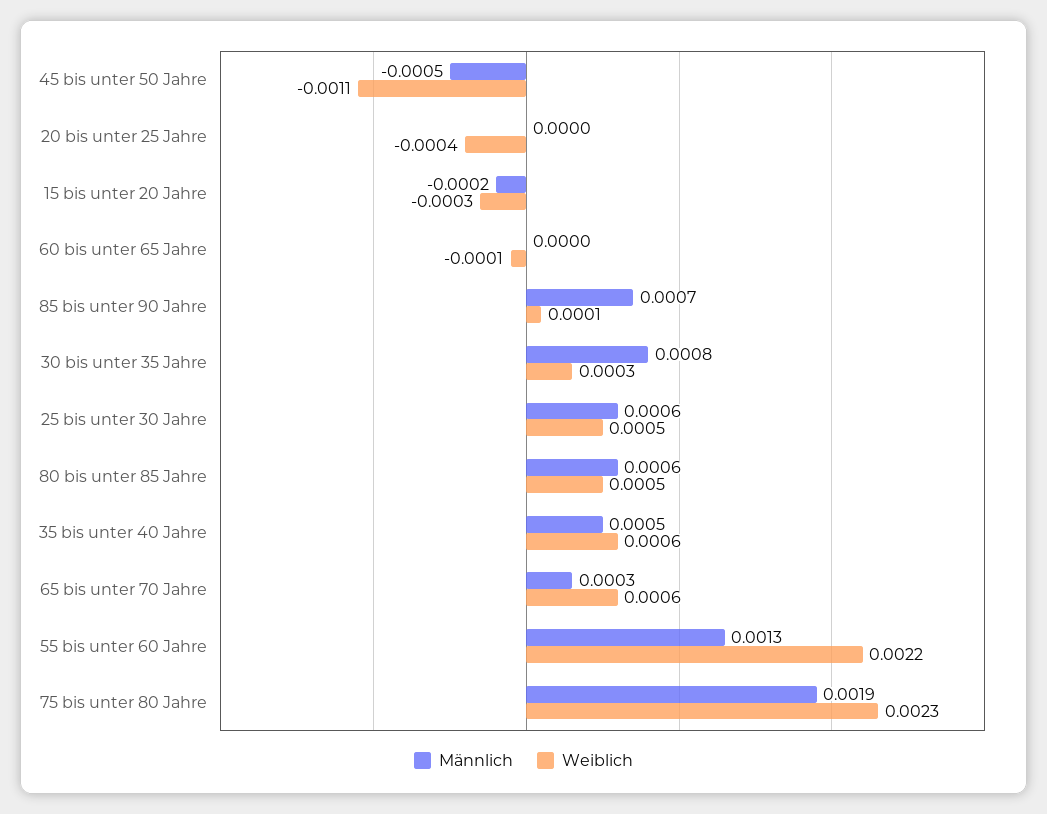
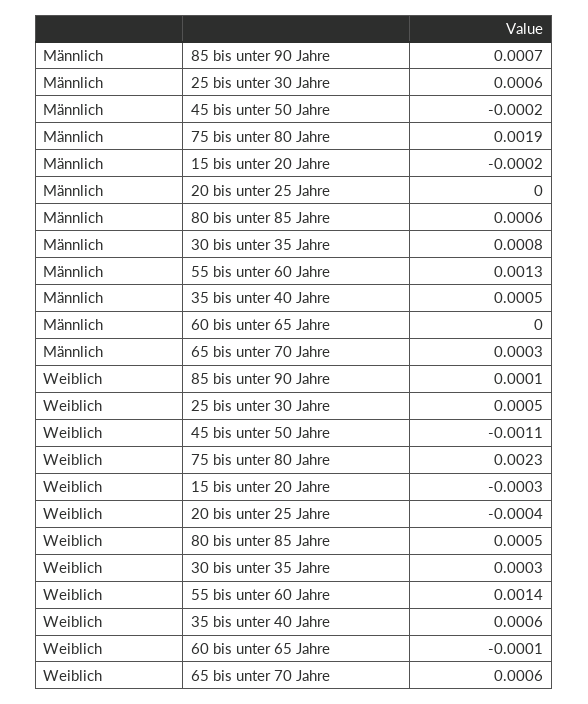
  {
    "Männlich": {
-     "45 bis unter 50 Jahre": -0.0005,
+     "45 bis unter 50 Jahre": -0.0002,
      "20 bis unter 25 Jahre": 0,
      "15 bis unter 20 Jahre": -0.0002,
      "60 bis unter 65 Jahre": 0,
      "85 bis unter 90 Jahre": 0.0007,
      "30 bis unter 35 Jahre": 0.0008,
      "25 bis unter 30 Jahre": 0.0006,
      "80 bis unter 85 Jahre": 0.0006,
      "35 bis unter 40 Jahre": 0.0005,
      "65 bis unter 70 Jahre": 0.0003,
      "55 bis unter 60 Jahre": 0.0013,
      "75 bis unter 80 Jahre": 0.0019
    },
    "Weiblich": {
      "45 bis unter 50 Jahre": -0.0011,
      "20 bis unter 25 Jahre": -0.0004,
      "15 bis unter 20 Jahre": -0.0003,
      "60 bis unter 65 Jahre": -0.0001,
      "85 bis unter 90 Jahre": 0.0001,
      "30 bis unter 35 Jahre": 0.0003,
      "25 bis unter 30 Jahre": 0.0005,
      "80 bis unter 85 Jahre": 0.0005,
      "35 bis unter 40 Jahre": 0.0006,
      "65 bis unter 70 Jahre": 0.0006,
-     "55 bis unter 60 Jahre": 0.0022,
+     "55 bis unter 60 Jahre": 0.0014,
      "75 bis unter 80 Jahre": 0.0023
    }
  }

